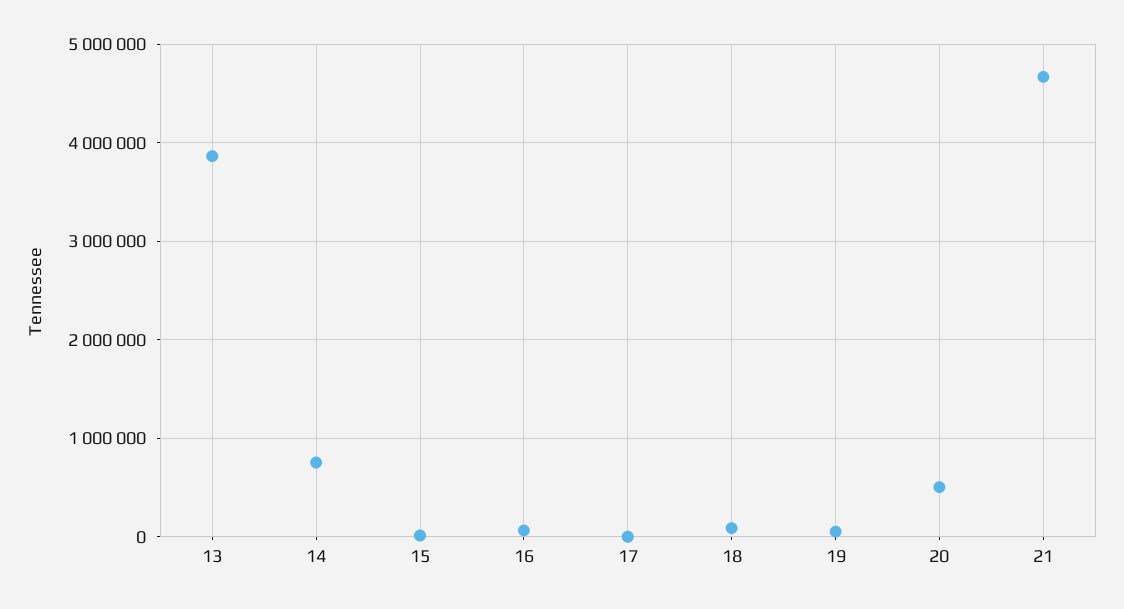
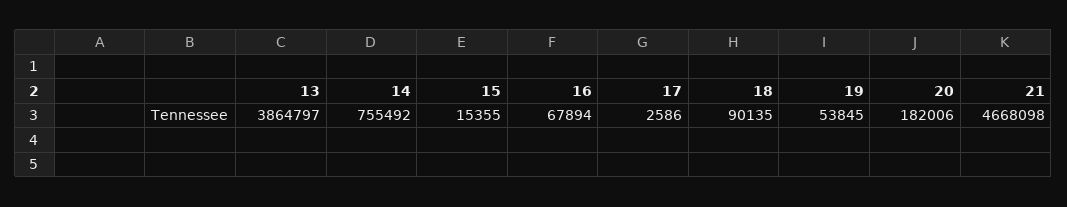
  {
    "13": 3864797,
    "14": 755492,
    "15": 15355,
    "16": 67894,
    "17": 2586,
    "18": 90135,
    "19": 53845,
-   "20": 500000,
+   "20": 182006,
    "21": 4668098
  }

